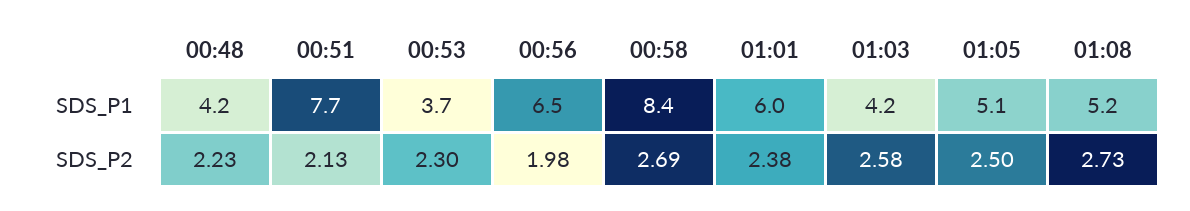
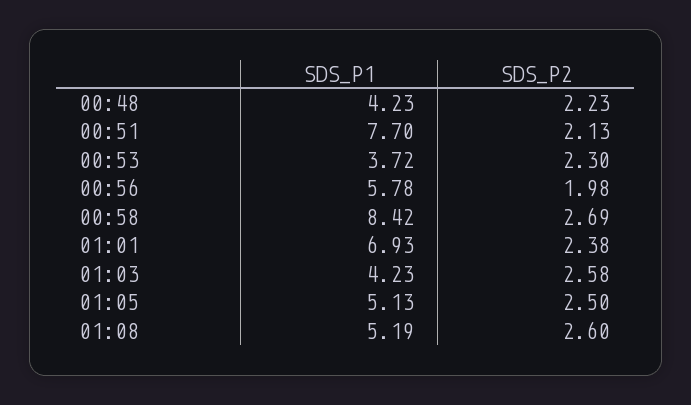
  {
    "00:48": {
      "SDS_P1": 4.23,
      "SDS_P2": 2.23
    },
    "00:51": {
      "SDS_P1": 7.7,
      "SDS_P2": 2.13
    },
    "00:53": {
      "SDS_P1": 3.72,
      "SDS_P2": 2.3
    },
    "00:56": {
-     "SDS_P1": 6.5,
+     "SDS_P1": 5.78,
      "SDS_P2": 1.98
    },
    "00:58": {
      "SDS_P1": 8.42,
      "SDS_P2": 2.69
    },
    "01:01": {
-     "SDS_P1": 6,
+     "SDS_P1": 6.93,
      "SDS_P2": 2.38
    },
    "01:03": {
      "SDS_P1": 4.23,
      "SDS_P2": 2.58
    },
    "01:05": {
      "SDS_P1": 5.13,
      "SDS_P2": 2.5
    },
    "01:08": {
      "SDS_P1": 5.19,
-     "SDS_P2": 2.73
+     "SDS_P2": 2.6
    }
  }

